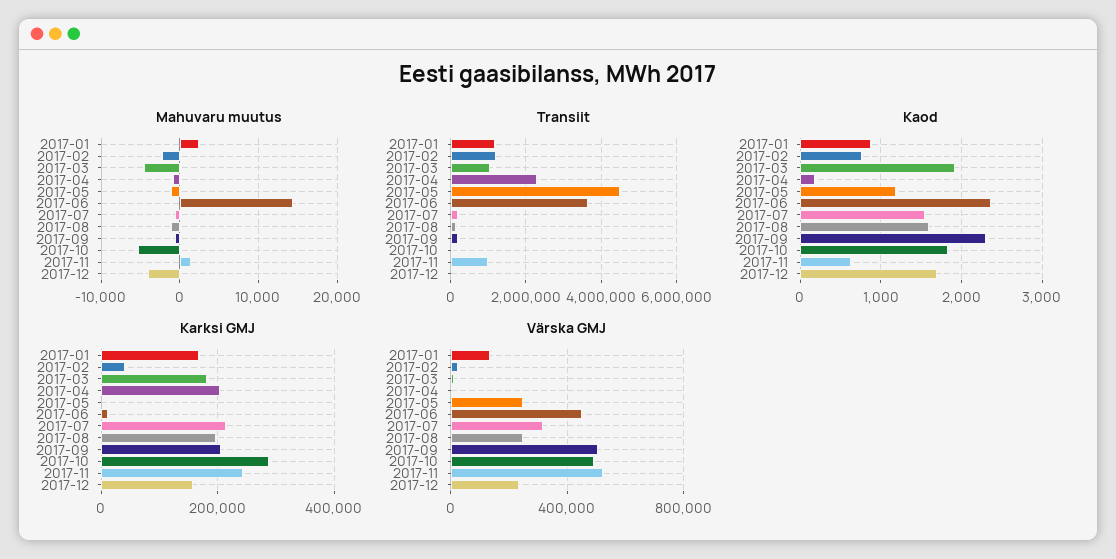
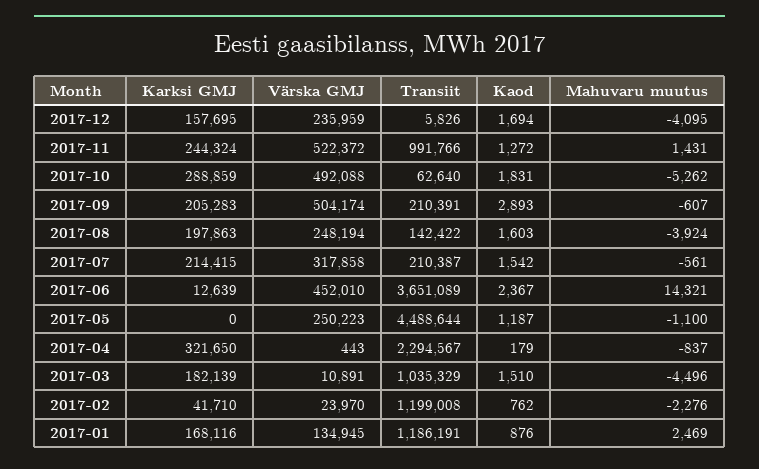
  {
    "Mahuvaru muutus": {
      "2017-01": 2469,
      "2017-02": -2276,
      "2017-03": -4496,
      "2017-04": -837,
      "2017-05": -1100,
      "2017-06": 14321,
      "2017-07": -561,
-     "2017-08": -1000,
+     "2017-08": -3924,
      "2017-09": -607,
      "2017-10": -5262,
      "2017-11": 1431,
      "2017-12": -4095
    },
    "Transiit": {
      "2017-01": 1186191,
      "2017-02": 1199008,
      "2017-03": 1035329,
      "2017-04": 2294567,
      "2017-05": 4488644,
      "2017-06": 3651089,
      "2017-07": 210387,
      "2017-08": 142422,
      "2017-09": 210391,
      "2017-10": 62640,
      "2017-11": 991766,
      "2017-12": 5826
    },
    "Kaod": {
      "2017-01": 876,
      "2017-02": 762,
-     "2017-03": 1900,
+     "2017-03": 1510,
      "2017-04": 179,
      "2017-05": 1187,
      "2017-06": 2367,
      "2017-07": 1542,
      "2017-08": 1603,
-     "2017-09": 2300,
+     "2017-09": 2893,
      "2017-10": 1831,
-     "2017-11": 600,
+     "2017-11": 1272,
      "2017-12": 1694
    },
    "Karksi GMJ": {
      "2017-01": 168116,
      "2017-02": 41710,
      "2017-03": 182139,
-     "2017-04": 200000,
+     "2017-04": 321650,
      "2017-05": 0,
      "2017-06": 12639,
      "2017-07": 214415,
      "2017-08": 197863,
      "2017-09": 205283,
      "2017-10": 288859,
      "2017-11": 244324,
      "2017-12": 157695
    },
    "Värska GMJ": {
      "2017-01": 134945,
      "2017-02": 23970,
      "2017-03": 10891,
      "2017-04": 443,
      "2017-05": 250223,
      "2017-06": 452010,
      "2017-07": 317858,
      "2017-08": 248194,
      "2017-09": 504174,
      "2017-10": 492088,
      "2017-11": 522372,
      "2017-12": 235959
    }
  }

